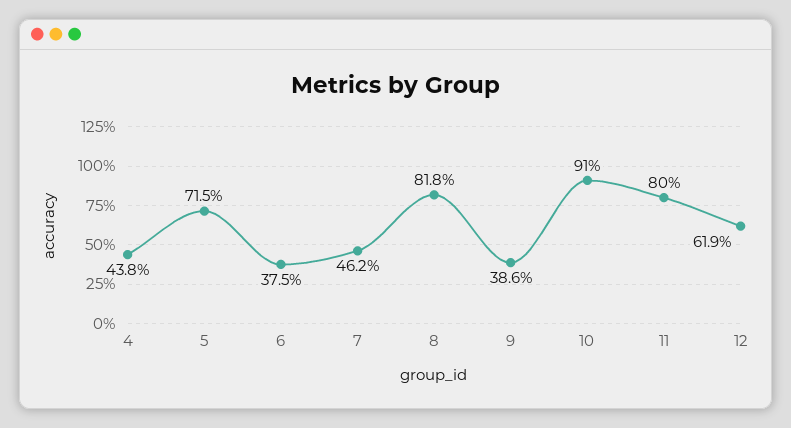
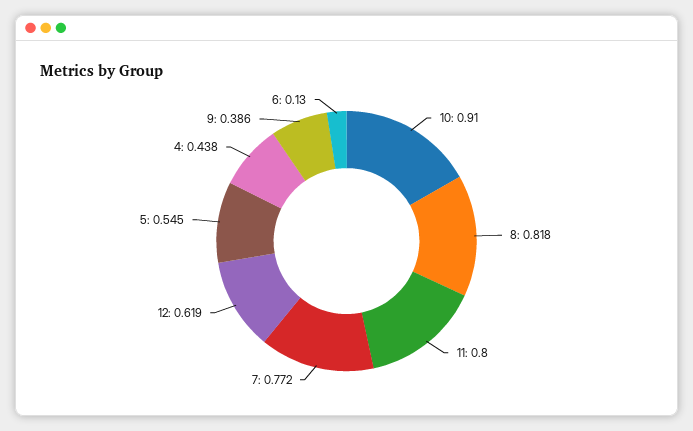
  {
    "4": 0.438,
-   "5": 0.715,
+   "5": 0.545,
-   "6": 0.375,
+   "6": 0.13,
-   "7": 0.462,
+   "7": 0.772,
    "8": 0.818,
    "9": 0.386,
    "10": 0.91,
    "11": 0.8,
    "12": 0.619
  }

